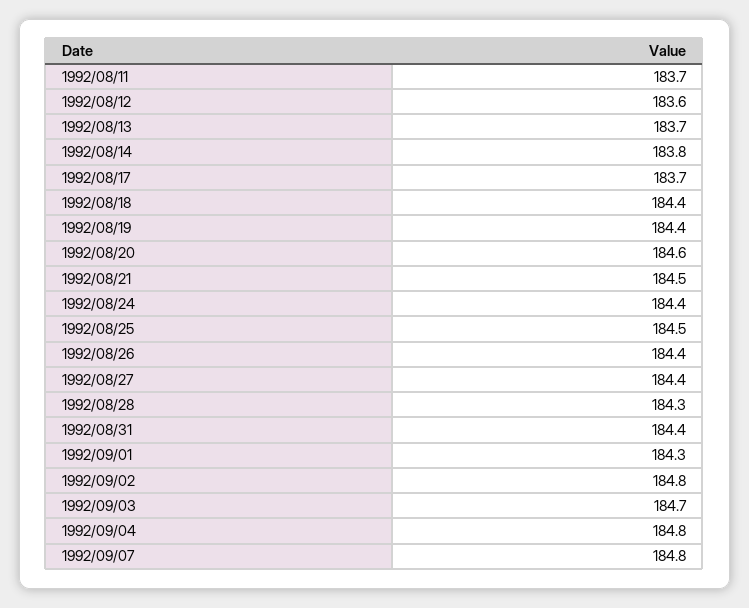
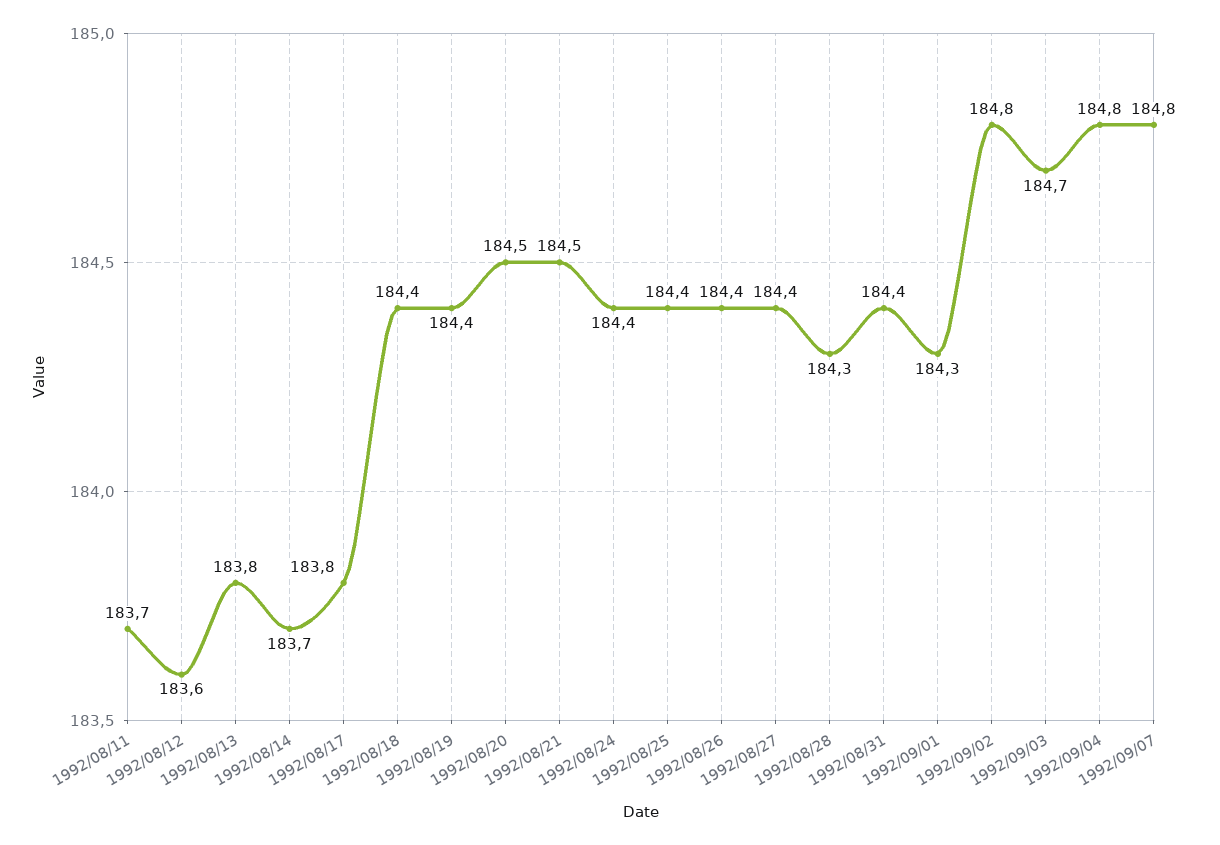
  {
    "1992/08/11": 183.7,
    "1992/08/12": 183.6,
-   "1992/08/13": 183.7,
+   "1992/08/13": 183.8,
-   "1992/08/14": 183.8,
+   "1992/08/14": 183.7,
-   "1992/08/17": 183.7,
+   "1992/08/17": 183.8,
    "1992/08/18": 184.4,
    "1992/08/19": 184.4,
-   "1992/08/20": 184.6,
+   "1992/08/20": 184.5,
    "1992/08/21": 184.5,
    "1992/08/24": 184.4,
-   "1992/08/25": 184.5,
+   "1992/08/25": 184.4,
    "1992/08/26": 184.4,
    "1992/08/27": 184.4,
    "1992/08/28": 184.3,
    "1992/08/31": 184.4,
    "1992/09/01": 184.3,
    "1992/09/02": 184.8,
    "1992/09/03": 184.7,
    "1992/09/04": 184.8,
    "1992/09/07": 184.8
  }

